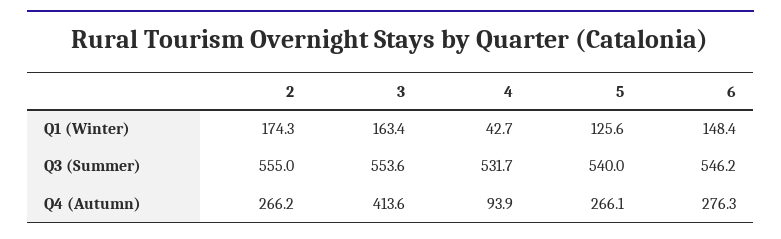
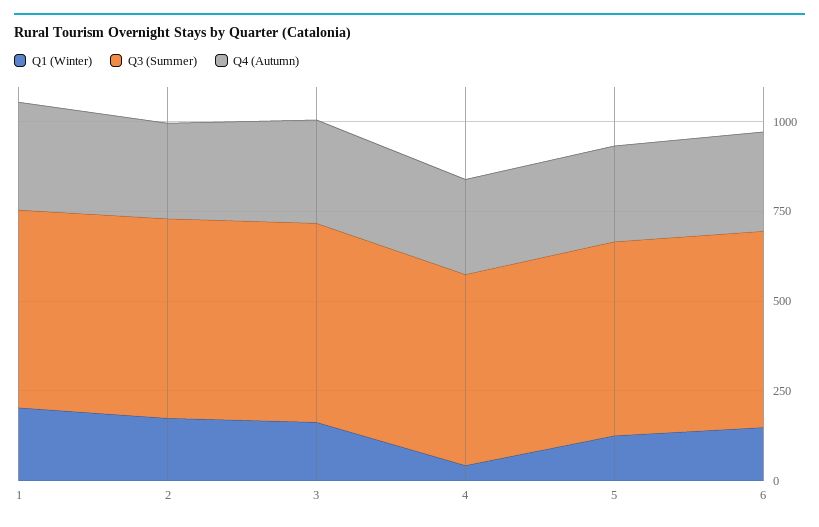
  {
    "Q1 (Winter)": {
      "2": 174.3,
      "3": 163.4,
      "4": 42.7,
      "5": 125.6,
-     "6": 148.4
+     "6": 148.4,
+     "1": 200
    },
    "Q3 (Summer)": {
      "2": 555,
      "3": 553.6,
      "4": 531.7,
      "5": 540,
-     "6": 546.2
+     "6": 546.2,
+     "1": 550
    },
    "Q4 (Autumn)": {
      "2": 266.2,
-     "3": 413.6,
+     "3": 300,
-     "4": 93.9,
+     "4": 250,
      "5": 266.1,
-     "6": 276.3
+     "6": 276.3,
+     "1": 300
    }
  }

